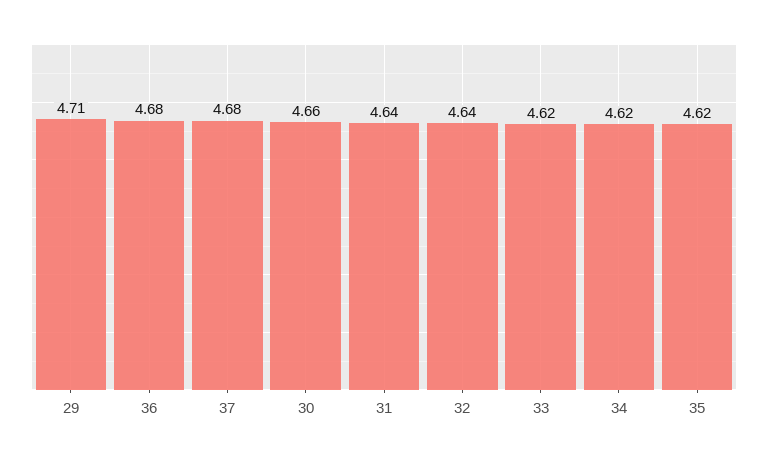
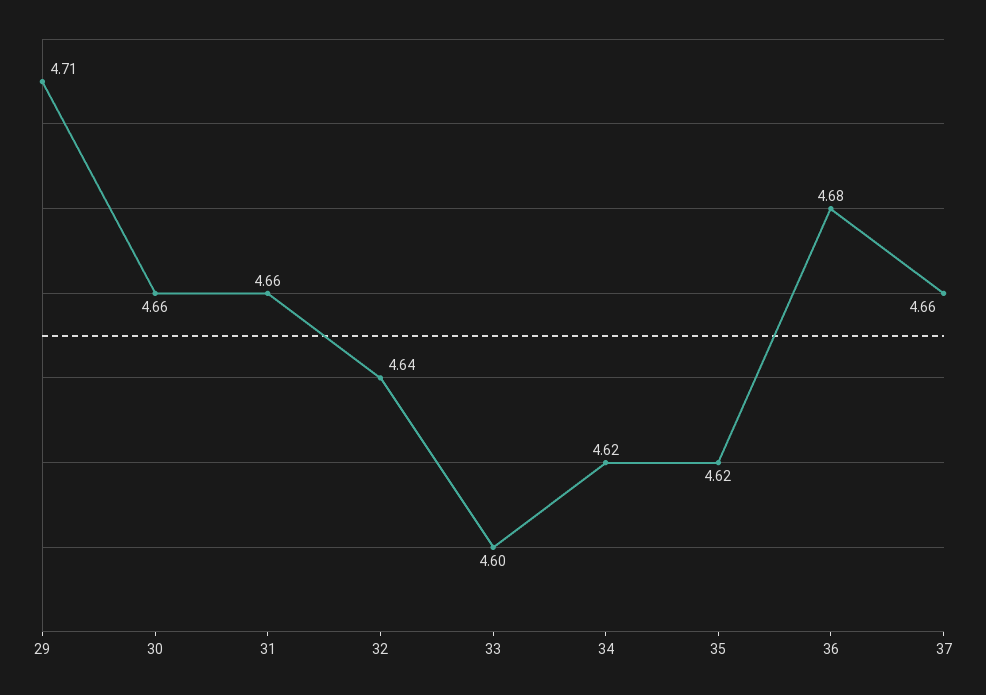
  {
    "29": 4.71,
    "36": 4.68,
-   "37": 4.68,
+   "37": 4.66,
    "30": 4.66,
-   "31": 4.64,
+   "31": 4.66,
    "32": 4.64,
-   "33": 4.62,
+   "33": 4.6,
    "34": 4.62,
    "35": 4.62
  }

